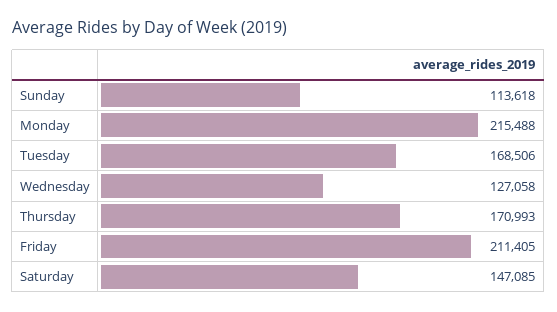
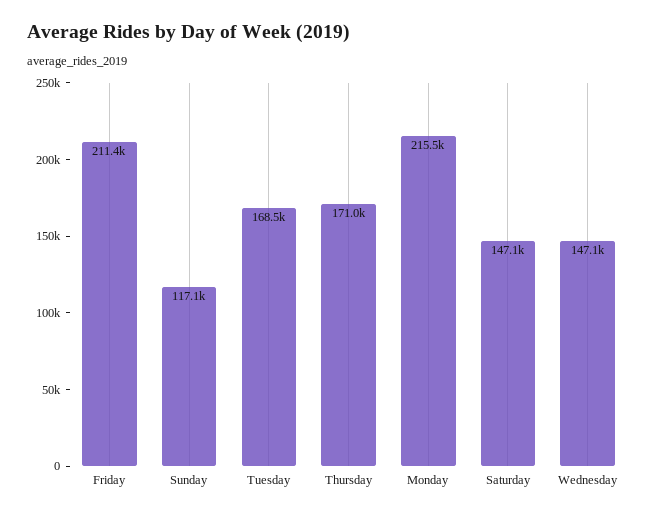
  {
-   "Sunday": 113618,
+   "Sunday": 117100,
    "Monday": 215488,
    "Tuesday": 168506,
-   "Wednesday": 127058,
+   "Wednesday": 147100,
    "Thursday": 170993,
    "Friday": 211405,
    "Saturday": 147085
  }

